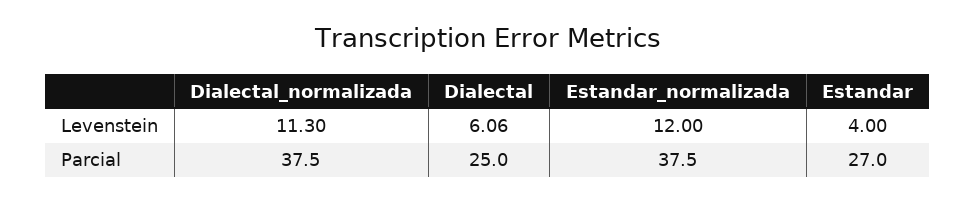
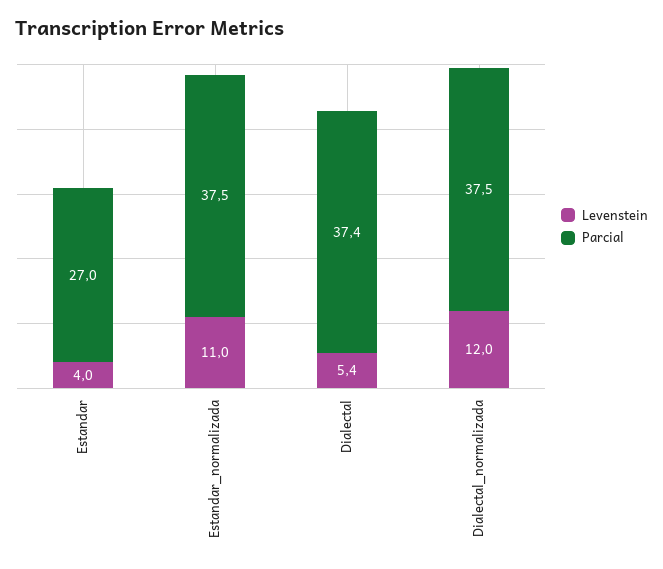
  {
    "Levenstein": {
-     "Dialectal_normalizada": 11.3,
+     "Dialectal_normalizada": 12,
-     "Dialectal": 6.06,
+     "Dialectal": 5.4,
-     "Estandar_normalizada": 12,
+     "Estandar_normalizada": 11,
      "Estandar": 4
    },
    "Parcial": {
      "Dialectal_normalizada": 37.5,
-     "Dialectal": 25,
+     "Dialectal": 37.4,
      "Estandar_normalizada": 37.5,
      "Estandar": 27
    }
  }

